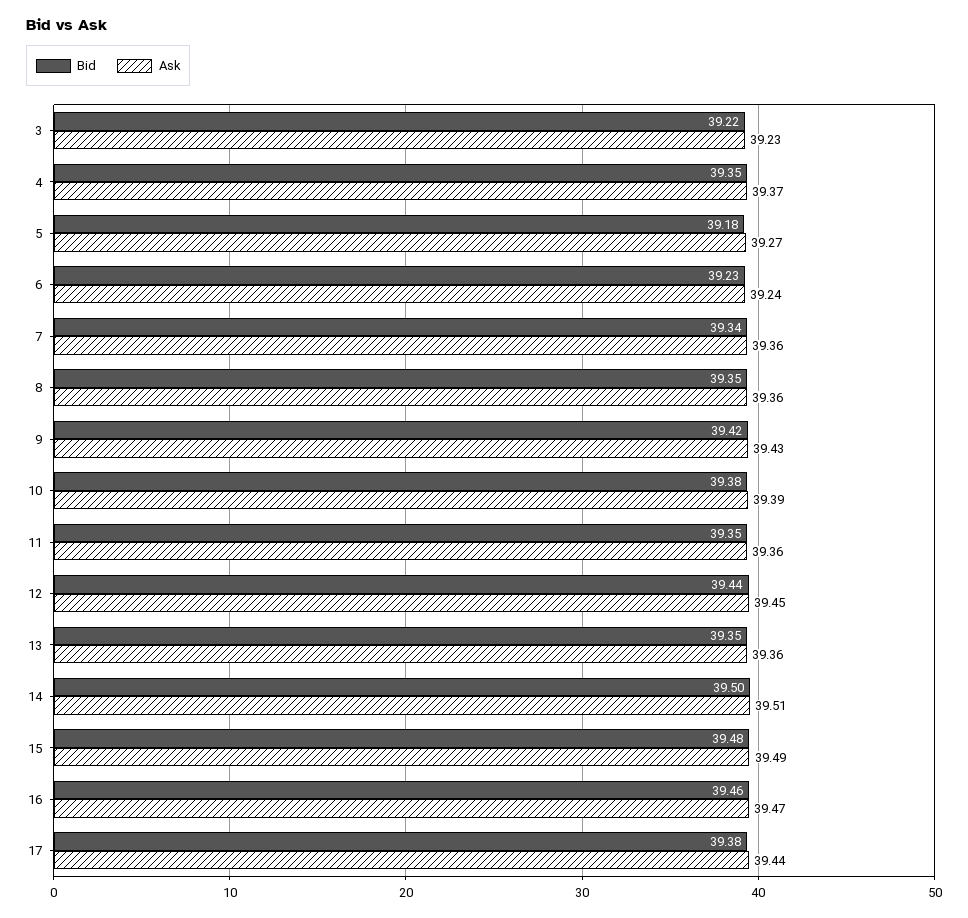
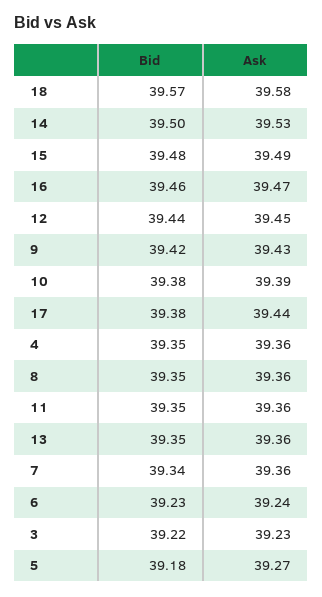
  {
    "Bid": {
      "3": 39.22,
      "4": 39.35,
      "5": 39.18,
      "6": 39.23,
      "7": 39.34,
      "8": 39.35,
      "9": 39.42,
      "10": 39.38,
      "11": 39.35,
      "12": 39.44,
      "13": 39.35,
      "14": 39.5,
      "15": 39.48,
      "16": 39.46,
-     "17": 39.38
+     "17": 39.38,
+     "18": 39.57
    },
    "Ask": {
      "3": 39.23,
-     "4": 39.37,
+     "4": 39.36,
      "5": 39.27,
      "6": 39.24,
      "7": 39.36,
      "8": 39.36,
      "9": 39.43,
      "10": 39.39,
      "11": 39.36,
      "12": 39.45,
      "13": 39.36,
-     "14": 39.51,
+     "14": 39.53,
      "15": 39.49,
      "16": 39.47,
-     "17": 39.44
+     "17": 39.44,
+     "18": 39.58
    }
  }

